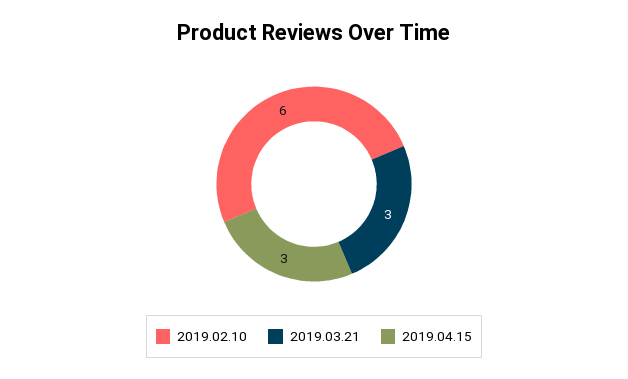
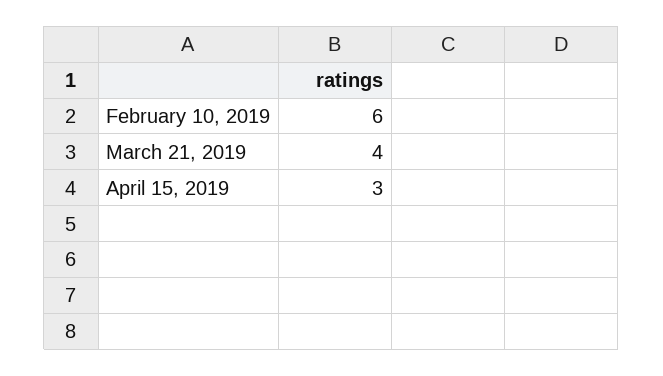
  {
    "2019.02.10": 6,
-   "2019.03.21": 3,
+   "2019.03.21": 4,
    "2019.04.15": 3
  }

